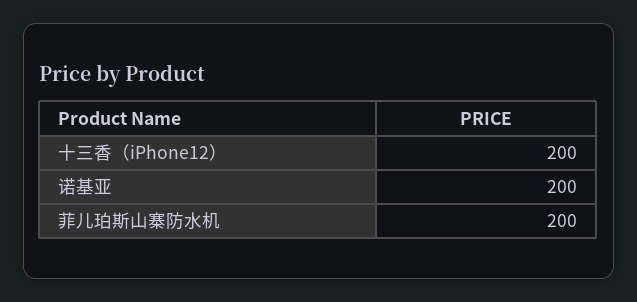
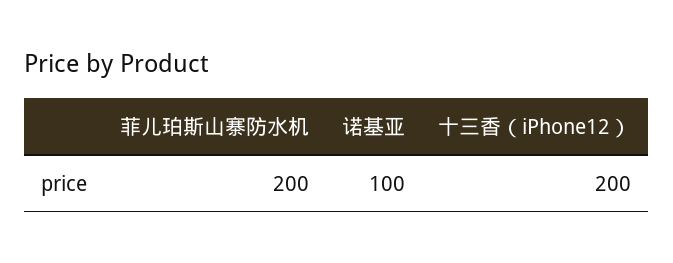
  {
    "十三香（iPhone12）": 200,
-   "诺基亚": 200,
+   "诺基亚": 100,
    "菲儿珀斯山寨防水机": 200
  }

